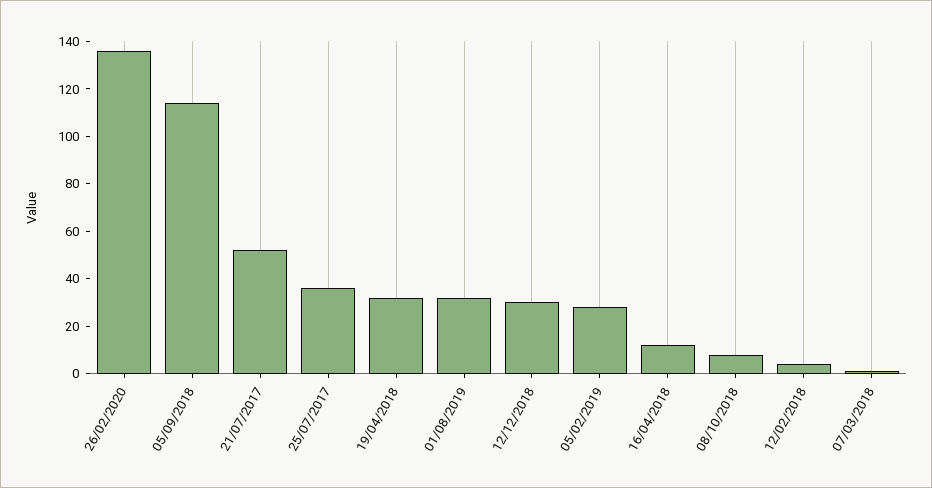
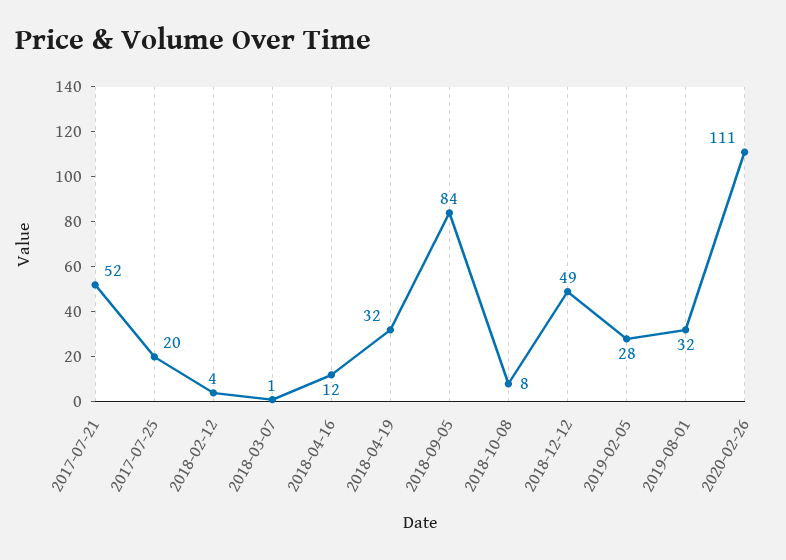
  {
-   "26/02/2020": 135,
+   "26/02/2020": 111,
-   "05/09/2018": 115,
+   "05/09/2018": 84,
    "21/07/2017": 52,
-   "25/07/2017": 35,
+   "25/07/2017": 20,
    "19/04/2018": 32,
    "01/08/2019": 32,
-   "12/12/2018": 30,
+   "12/12/2018": 49,
    "05/02/2019": 28,
    "16/04/2018": 12,
    "08/10/2018": 8,
    "12/02/2018": 4,
    "07/03/2018": 1
  }

